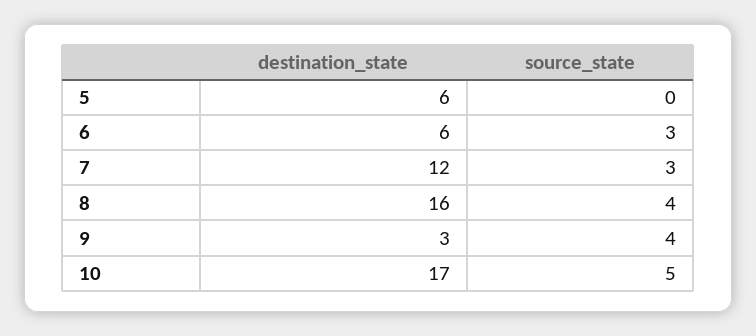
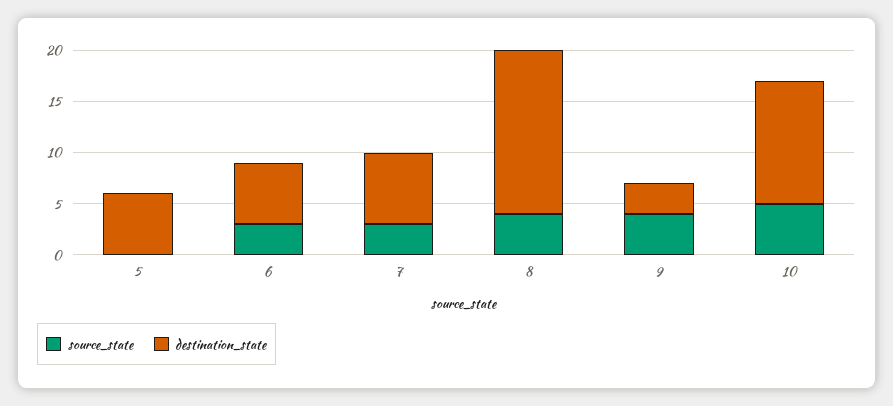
  {
    "destination_state": {
      "5": 6,
      "6": 6,
-     "7": 12,
+     "7": 7,
      "8": 16,
      "9": 3,
-     "10": 17
+     "10": 12
    },
    "source_state": {
      "5": 0,
      "6": 3,
      "7": 3,
      "8": 4,
      "9": 4,
      "10": 5
    }
  }

